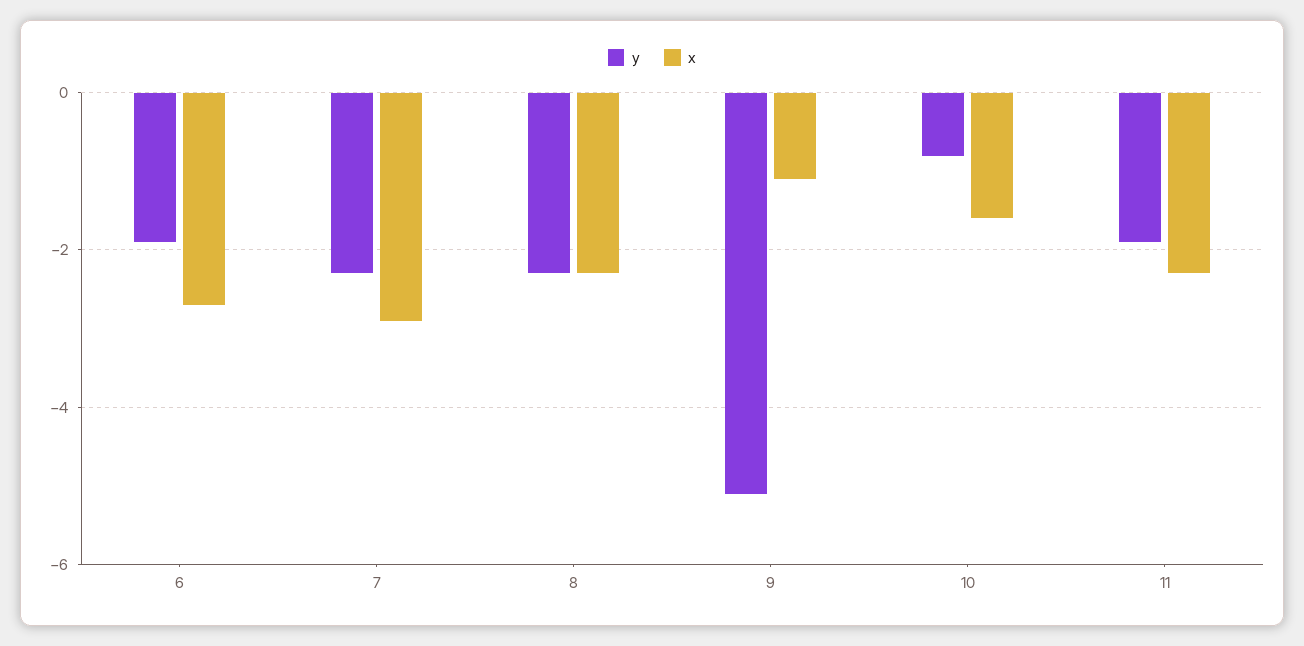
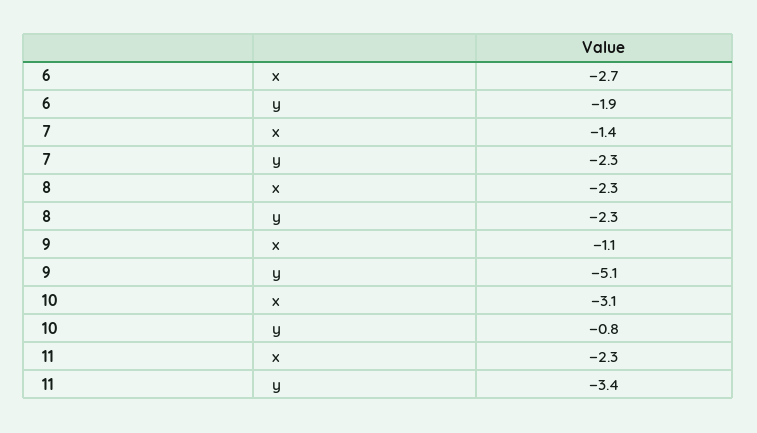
  {
    "y": {
      "6": -1.9,
      "7": -2.3,
      "8": -2.3,
      "9": -5.1,
      "10": -0.8,
-     "11": -2
+     "11": -3.4
    },
    "x": {
      "6": -2.7,
-     "7": -3,
+     "7": -1.4,
      "8": -2.3,
      "9": -1.1,
-     "10": -1.5,
+     "10": -3.1,
      "11": -2.3
    }
  }

